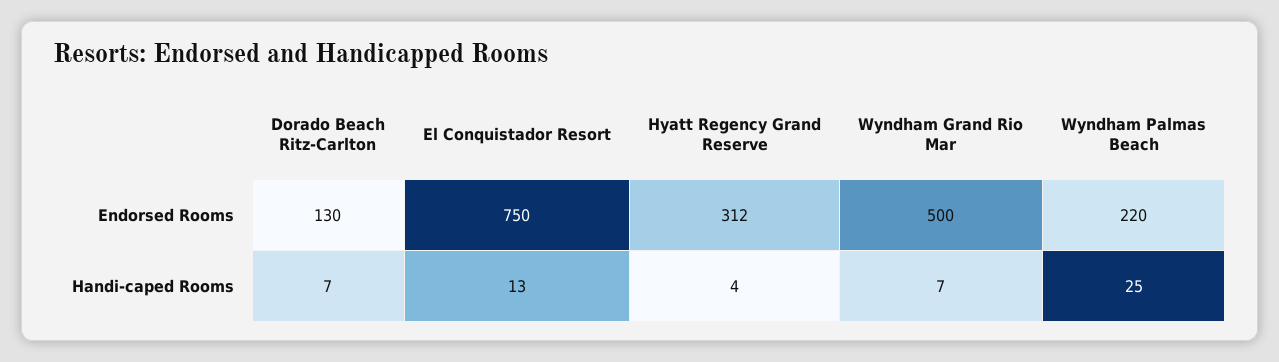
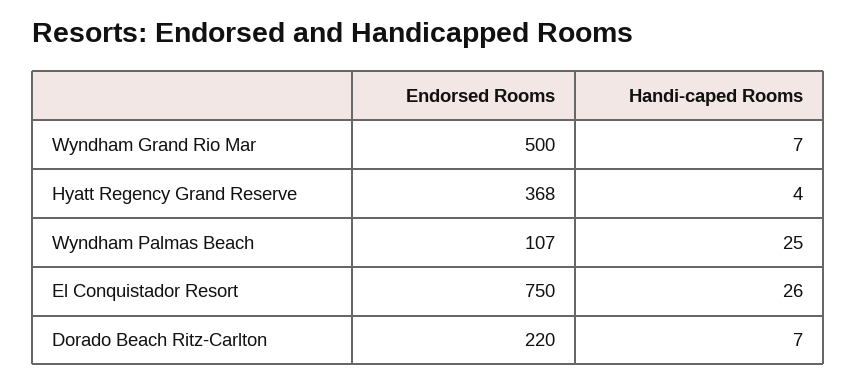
  {
    "Dorado Beach Ritz-Carlton": {
-     "Endorsed Rooms": 130,
+     "Endorsed Rooms": 220,
      "Handi-caped Rooms": 7
    },
    "El Conquistador Resort": {
      "Endorsed Rooms": 750,
-     "Handi-caped Rooms": 13
+     "Handi-caped Rooms": 26
    },
    "Hyatt Regency Grand Reserve": {
-     "Endorsed Rooms": 312,
+     "Endorsed Rooms": 368,
      "Handi-caped Rooms": 4
    },
    "Wyndham Grand Rio Mar": {
      "Endorsed Rooms": 500,
      "Handi-caped Rooms": 7
    },
    "Wyndham Palmas Beach": {
-     "Endorsed Rooms": 220,
+     "Endorsed Rooms": 107,
      "Handi-caped Rooms": 25
    }
  }

